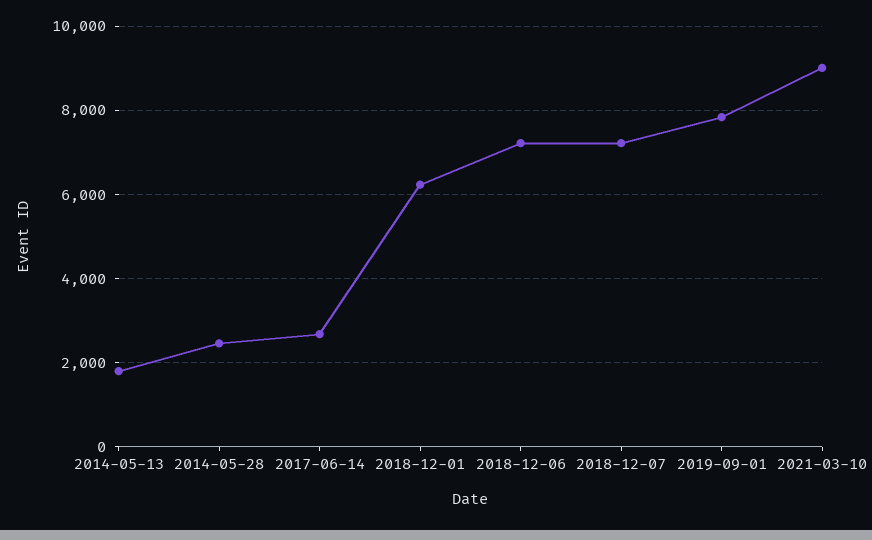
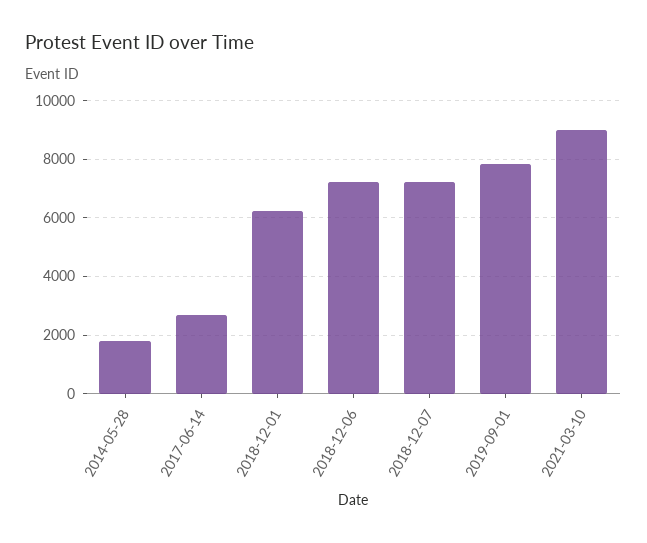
  {
-   "2014-05-13": 1800,
-   "2014-05-28": 2400,
+   "2014-05-28": 1750,
    "2017-06-14": 2600,
    "2018-12-01": 6200,
    "2018-12-06": 7200,
    "2018-12-07": 7200,
    "2019-09-01": 7800,
    "2021-03-10": 9000
  }

